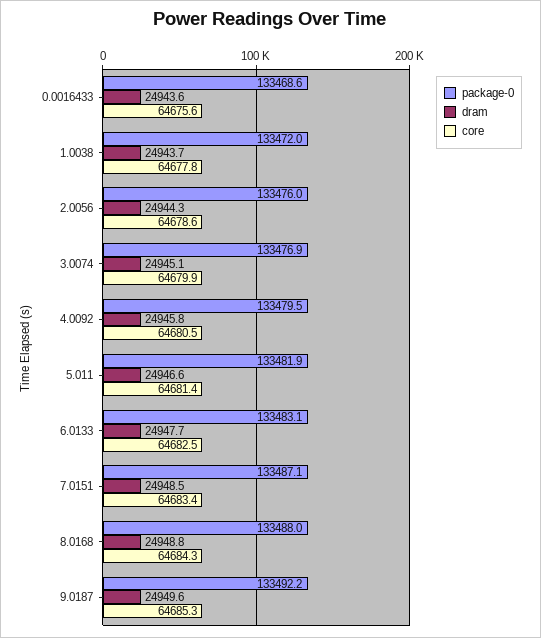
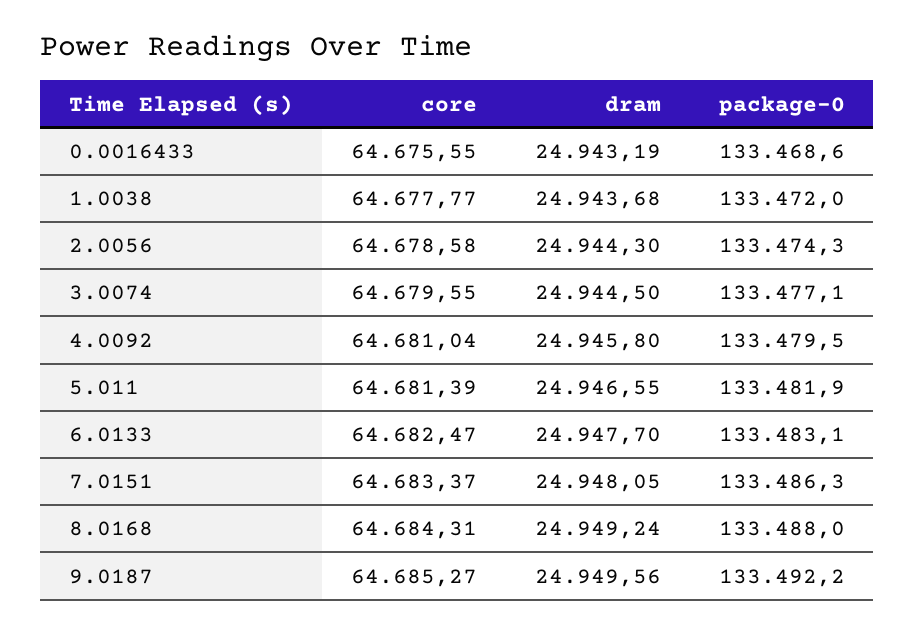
  {
    "package-0": {
      "0.0016433": 133468.6,
      "1.0038": 133472,
-     "2.0056": 133476,
+     "2.0056": 133474.3,
-     "3.0074": 133476.9,
+     "3.0074": 133477.1,
      "4.0092": 133479.5,
      "5.011": 133481.9,
      "6.0133": 133483.1,
-     "7.0151": 133487.1,
+     "7.0151": 133486.3,
      "8.0168": 133488,
      "9.0187": 133492.2
    },
    "dram": {
-     "0.0016433": 24943.6,
+     "0.0016433": 24943.19,
      "1.0038": 24943.68,
      "2.0056": 24944.3,
-     "3.0074": 24945.1,
+     "3.0074": 24944.5,
      "4.0092": 24945.8,
      "5.011": 24946.55,
      "6.0133": 24947.7,
-     "7.0151": 24948.5,
+     "7.0151": 24948.05,
-     "8.0168": 24948.8,
+     "8.0168": 24949.24,
      "9.0187": 24949.56
    },
    "core": {
      "0.0016433": 64675.55,
      "1.0038": 64677.77,
      "2.0056": 64678.58,
-     "3.0074": 64679.9,
+     "3.0074": 64679.55,
-     "4.0092": 64680.5,
+     "4.0092": 64681.04,
      "5.011": 64681.39,
      "6.0133": 64682.47,
      "7.0151": 64683.37,
      "8.0168": 64684.31,
      "9.0187": 64685.27
    }
  }

